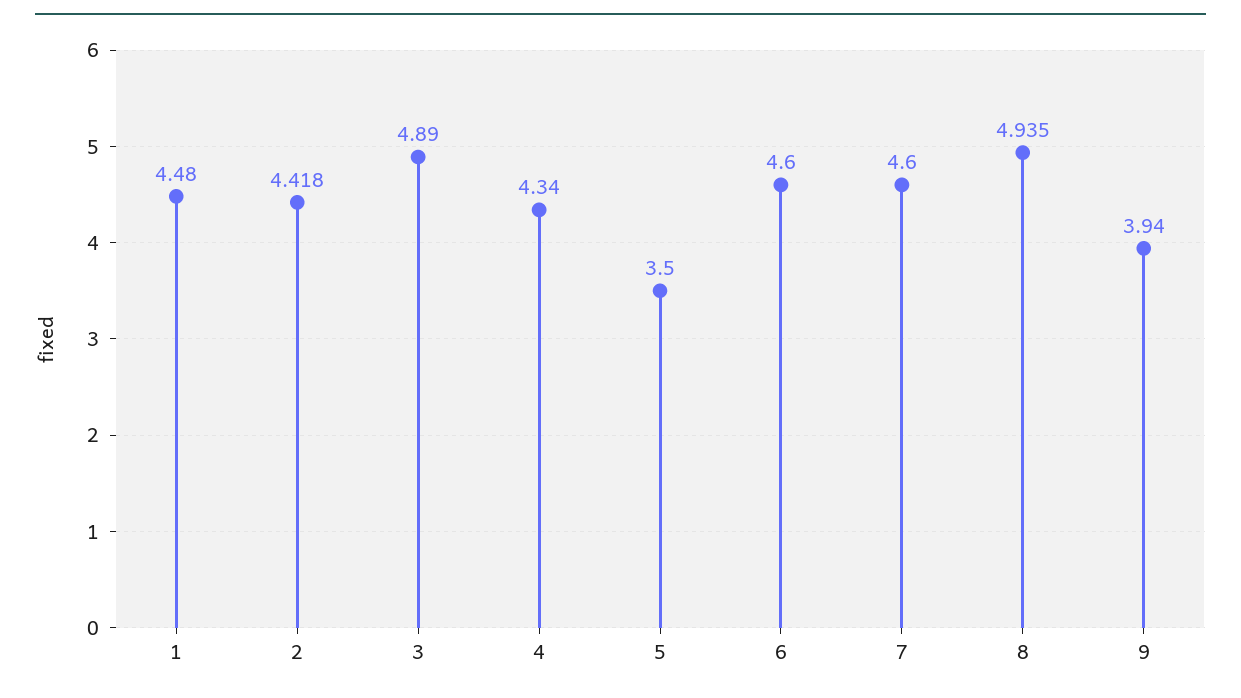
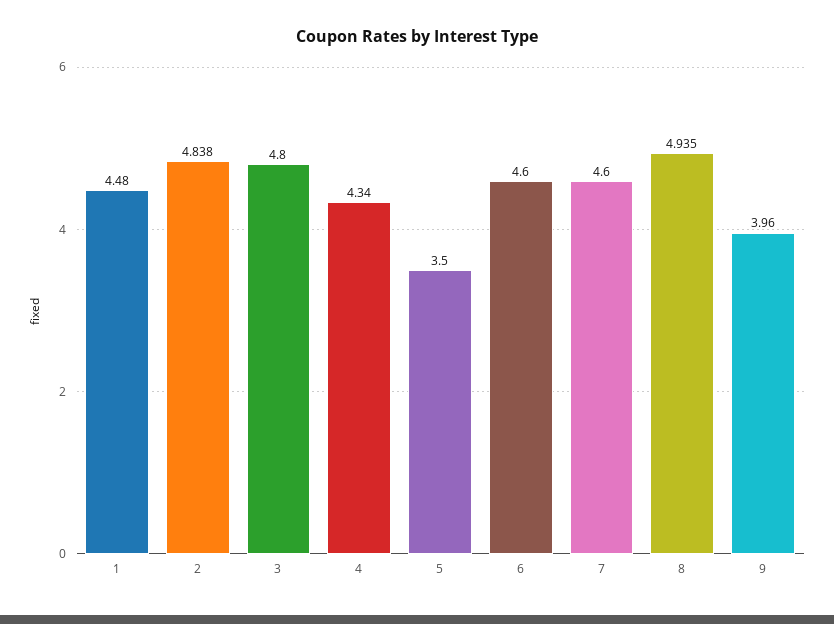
  {
    "1": 4.48,
-   "2": 4.418,
+   "2": 4.838,
-   "3": 4.89,
+   "3": 4.8,
    "4": 4.34,
    "5": 3.5,
    "6": 4.6,
    "7": 4.6,
    "8": 4.935,
-   "9": 3.94
+   "9": 3.96
  }

